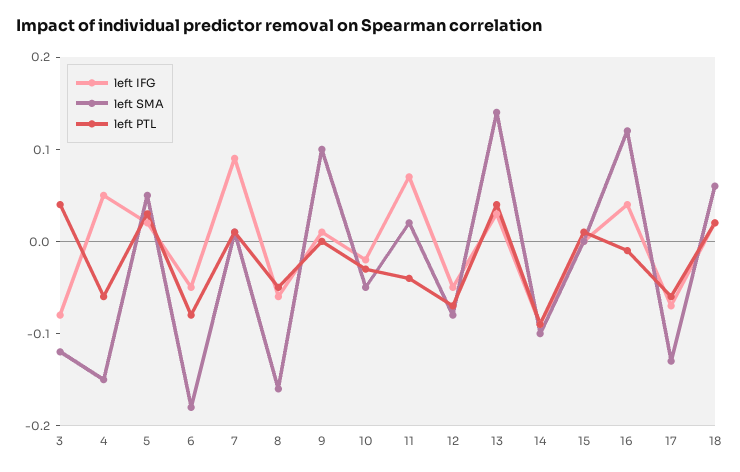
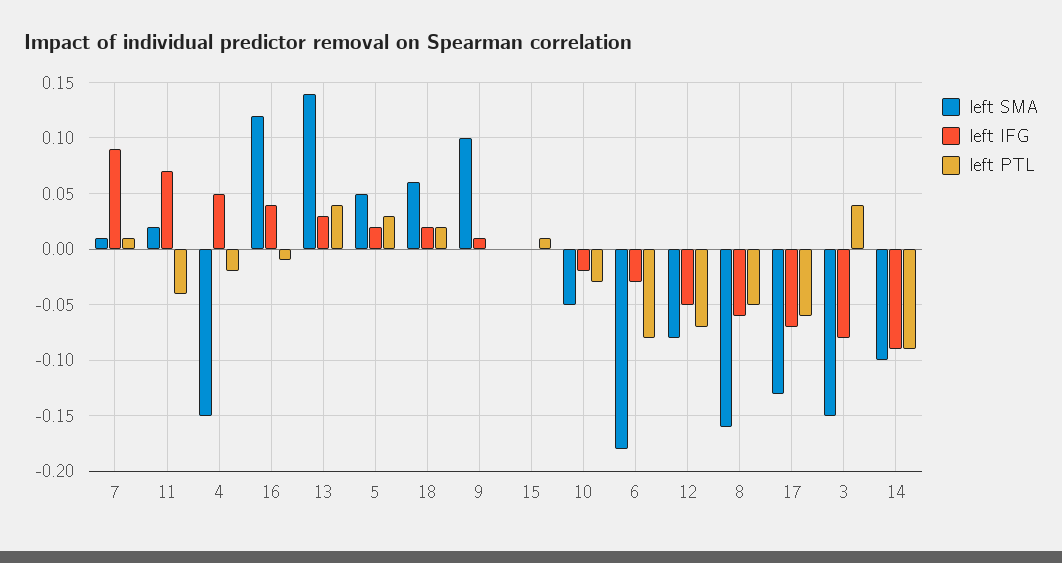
  {
    "left IFG": {
      "3": -0.08,
      "4": 0.05,
      "5": 0.02,
-     "6": -0.05,
+     "6": -0.03,
      "7": 0.09,
      "8": -0.06,
      "9": 0.01,
      "10": -0.02,
      "11": 0.07,
      "12": -0.05,
      "13": 0.03,
      "14": -0.09,
      "15": 0,
      "16": 0.04,
      "17": -0.07,
      "18": 0.02
    },
    "left SMA": {
-     "3": -0.12,
+     "3": -0.15,
      "4": -0.15,
      "5": 0.05,
      "6": -0.18,
      "7": 0.01,
      "8": -0.16,
      "9": 0.1,
      "10": -0.05,
      "11": 0.02,
      "12": -0.08,
      "13": 0.14,
      "14": -0.1,
      "15": 0,
      "16": 0.12,
      "17": -0.13,
      "18": 0.06
    },
    "left PTL": {
      "3": 0.04,
-     "4": -0.06,
+     "4": -0.02,
      "5": 0.03,
      "6": -0.08,
      "7": 0.01,
      "8": -0.05,
      "9": 0,
      "10": -0.03,
      "11": -0.04,
      "12": -0.07,
      "13": 0.04,
      "14": -0.09,
      "15": 0.01,
      "16": -0.01,
      "17": -0.06,
      "18": 0.02
    }
  }

